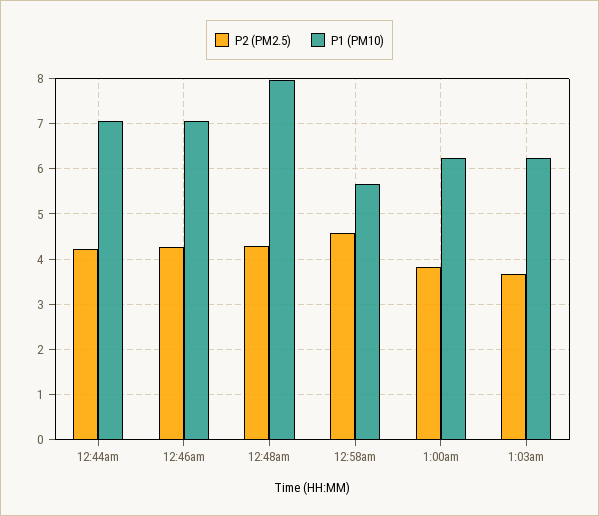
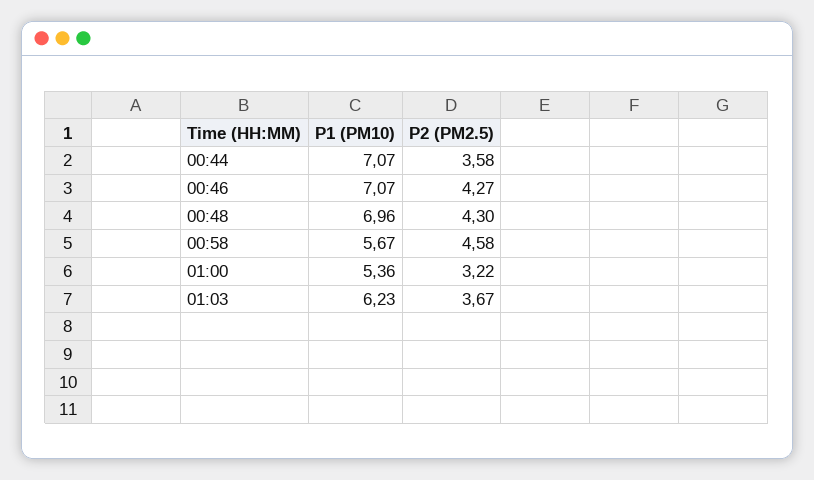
  {
    "P2 (PM2.5)": {
-     "12:44am": 4.2,
+     "12:44am": 3.58,
      "12:46am": 4.27,
      "12:48am": 4.3,
      "12:58am": 4.58,
-     "1:00am": 3.8,
+     "1:00am": 3.22,
      "1:03am": 3.67
    },
    "P1 (PM10)": {
      "12:44am": 7.07,
      "12:46am": 7.07,
-     "12:48am": 8,
+     "12:48am": 6.96,
      "12:58am": 5.67,
-     "1:00am": 6.2,
+     "1:00am": 5.36,
      "1:03am": 6.23
    }
  }

